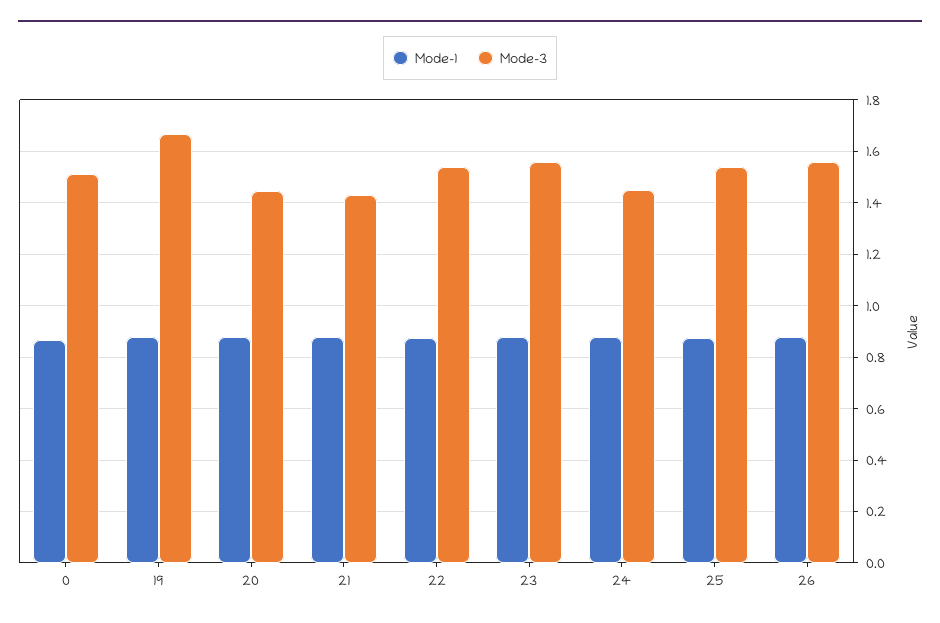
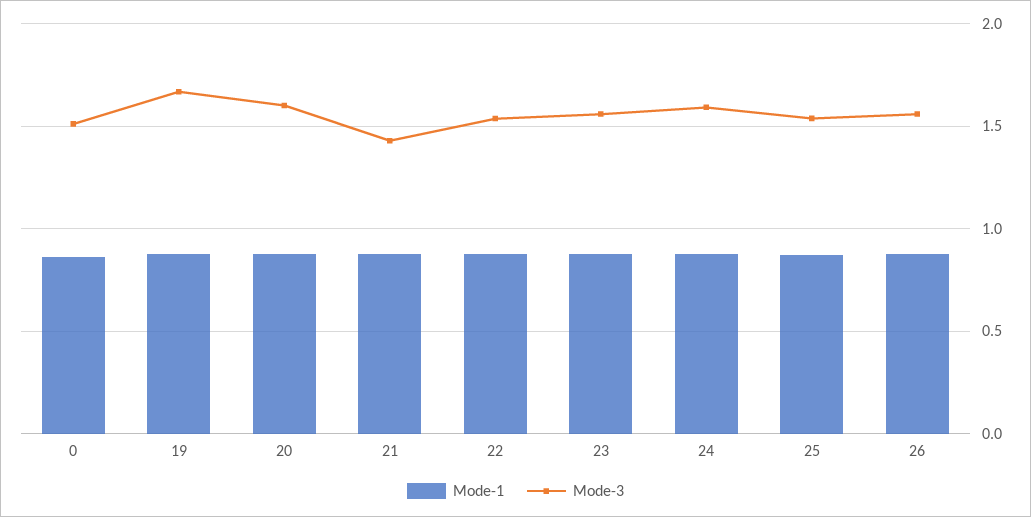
  {
    "Mode-1": {
      "0": 0.875,
      "19": 0.875,
      "20": 0.875,
      "21": 0.875,
      "22": 0.875,
      "23": 0.875,
      "24": 0.875,
      "25": 0.875,
      "26": 0.875
    },
    "Mode-3": {
      "0": 1.5,
      "19": 1.675,
-     "20": 1.45,
+     "20": 1.6,
      "21": 1.425,
      "22": 1.55,
      "23": 1.55,
-     "24": 1.45,
+     "24": 1.6,
      "25": 1.55,
      "26": 1.55
    }
  }

